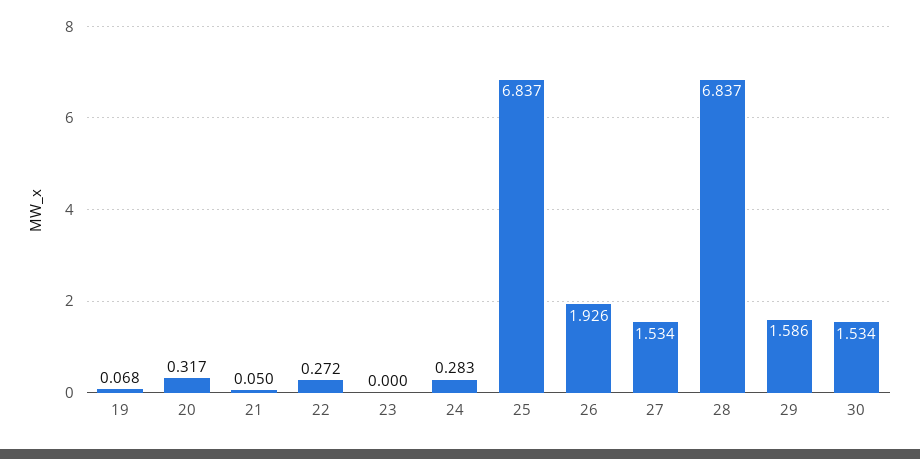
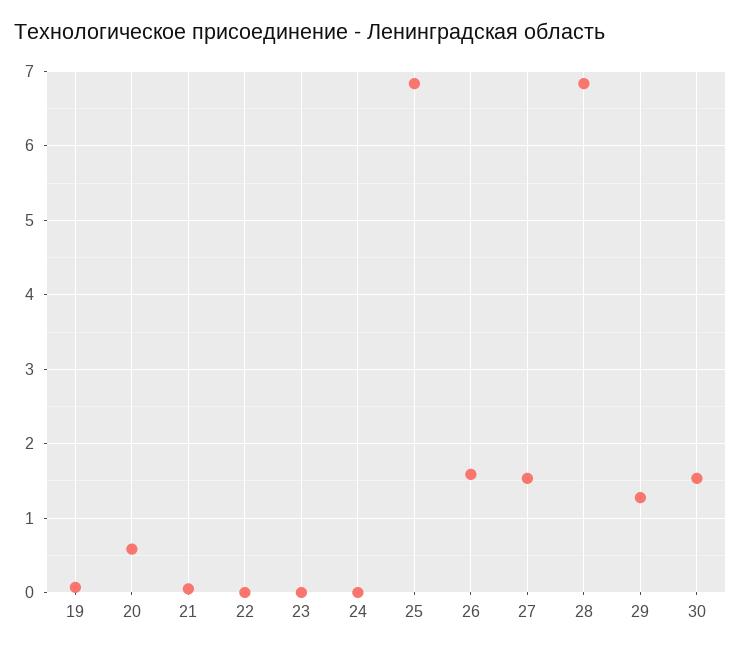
  {
    "19": 0.068,
-   "20": 0.317,
+   "20": 0.6,
    "21": 0.05,
-   "22": 0.272,
+   "22": 0,
    "23": 0,
-   "24": 0.283,
+   "24": 0,
    "25": 6.837,
-   "26": 1.926,
+   "26": 1.6,
    "27": 1.534,
    "28": 6.837,
-   "29": 1.586,
+   "29": 1.3,
    "30": 1.534
  }

